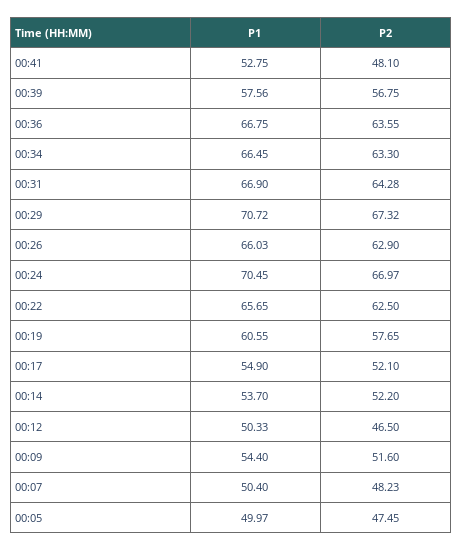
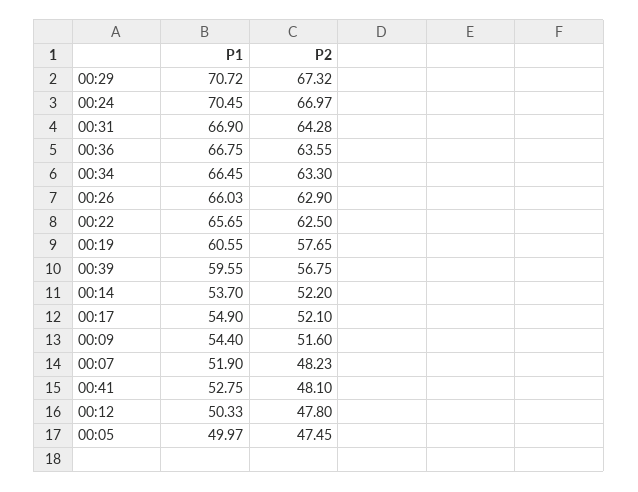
  {
    "P1": {
      "00:41": 52.75,
-     "00:39": 57.56,
+     "00:39": 59.55,
      "00:36": 66.75,
      "00:34": 66.45,
      "00:31": 66.9,
      "00:29": 70.72,
      "00:26": 66.03,
      "00:24": 70.45,
      "00:22": 65.65,
      "00:19": 60.55,
      "00:17": 54.9,
      "00:14": 53.7,
      "00:12": 50.33,
      "00:09": 54.4,
-     "00:07": 50.4,
+     "00:07": 51.9,
      "00:05": 49.97
    },
    "P2": {
      "00:41": 48.1,
      "00:39": 56.75,
      "00:36": 63.55,
      "00:34": 63.3,
      "00:31": 64.28,
      "00:29": 67.32,
      "00:26": 62.9,
      "00:24": 66.97,
      "00:22": 62.5,
      "00:19": 57.65,
      "00:17": 52.1,
      "00:14": 52.2,
-     "00:12": 46.5,
+     "00:12": 47.8,
      "00:09": 51.6,
      "00:07": 48.23,
      "00:05": 47.45
    }
  }

